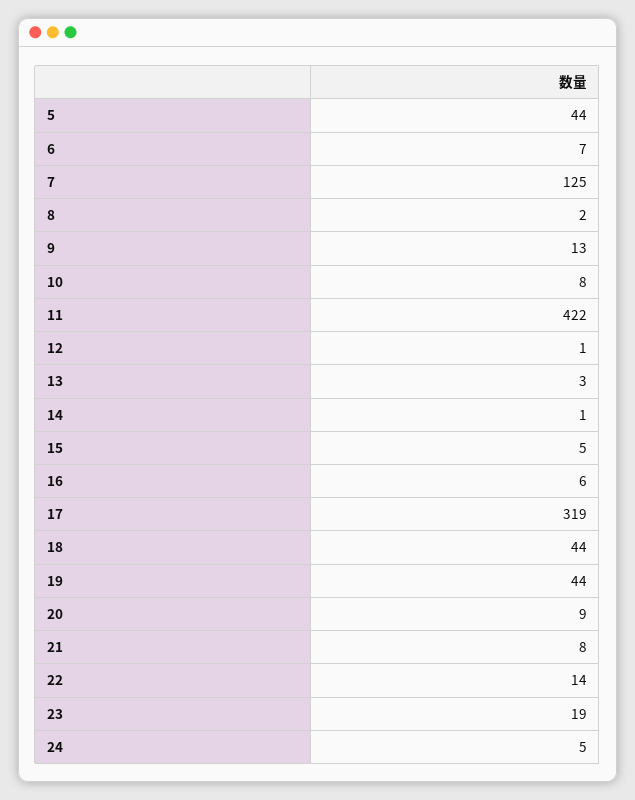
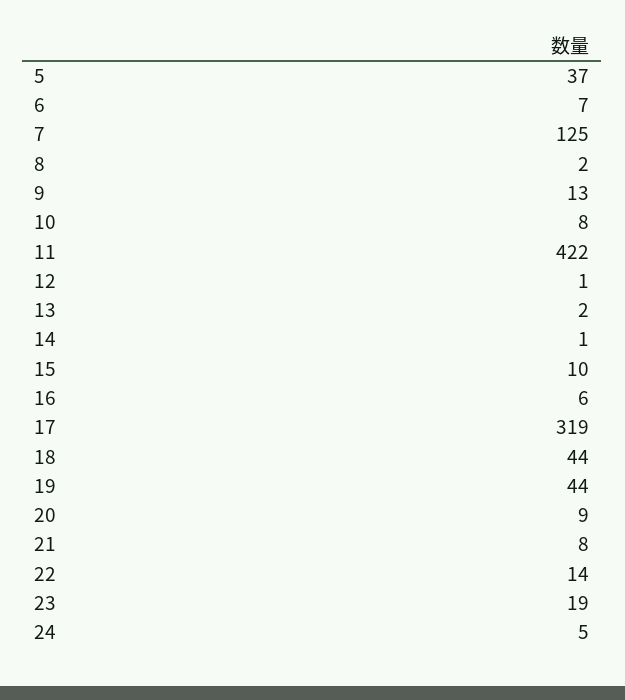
  {
-   "5": 44,
+   "5": 37,
    "6": 7,
    "7": 125,
    "8": 2,
    "9": 13,
    "10": 8,
    "11": 422,
    "12": 1,
-   "13": 3,
+   "13": 2,
    "14": 1,
-   "15": 5,
+   "15": 10,
    "16": 6,
    "17": 319,
    "18": 44,
    "19": 44,
    "20": 9,
    "21": 8,
    "22": 14,
    "23": 19,
    "24": 5
  }

